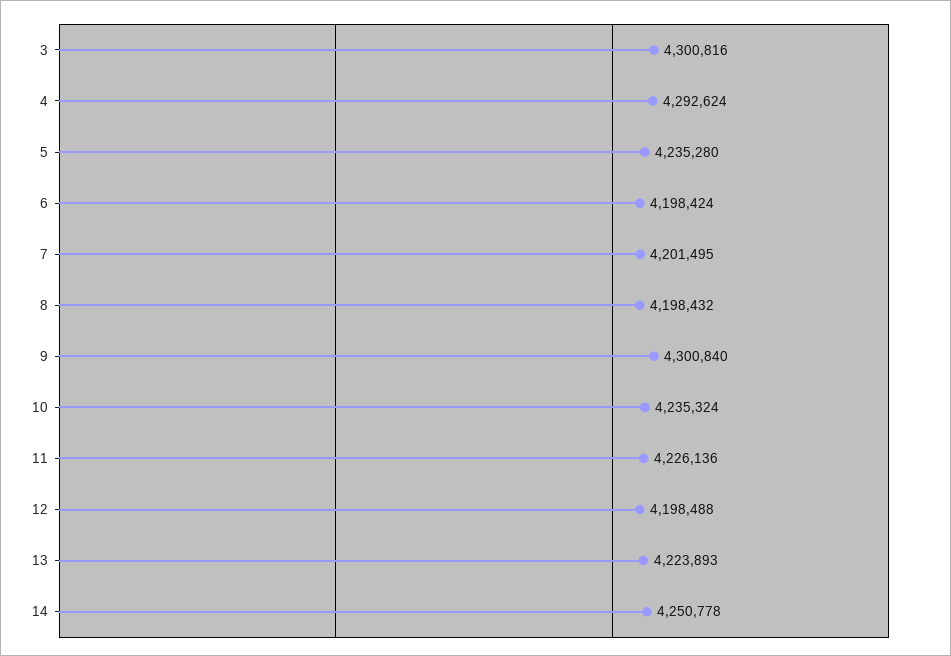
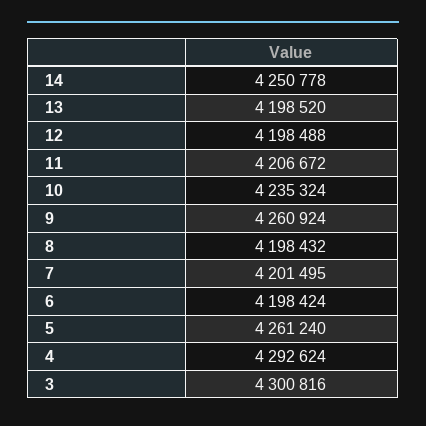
  {
    "3": 4300816,
    "4": 4292624,
-   "5": 4235280,
+   "5": 4261240,
    "6": 4198424,
    "7": 4201495,
    "8": 4198432,
-   "9": 4300840,
+   "9": 4260924,
    "10": 4235324,
-   "11": 4226136,
+   "11": 4206672,
    "12": 4198488,
-   "13": 4223893,
+   "13": 4198520,
    "14": 4250778
  }

